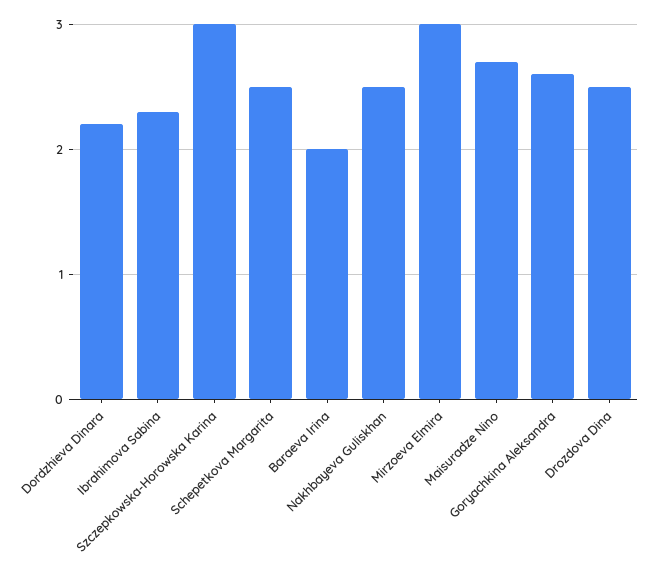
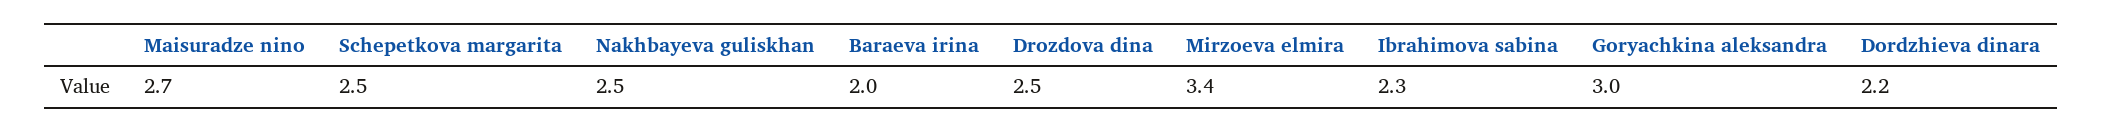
  {
    "Dordzhieva Dinara": 2.2,
    "Ibrahimova Sabina": 2.3,
-   "Szczepkowska-Horowska Karina": 3,
    "Schepetkova Margarita": 2.5,
    "Baraeva Irina": 2,
    "Nakhbayeva Guliskhan": 2.5,
-   "Mirzoeva Elmira": 3,
+   "Mirzoeva Elmira": 3.4,
    "Maisuradze Nino": 2.7,
-   "Goryachkina Aleksandra": 2.6,
+   "Goryachkina Aleksandra": 3,
    "Drozdova Dina": 2.5
  }

